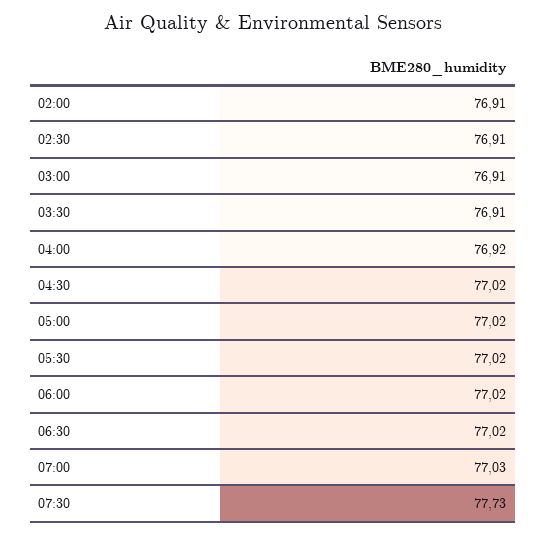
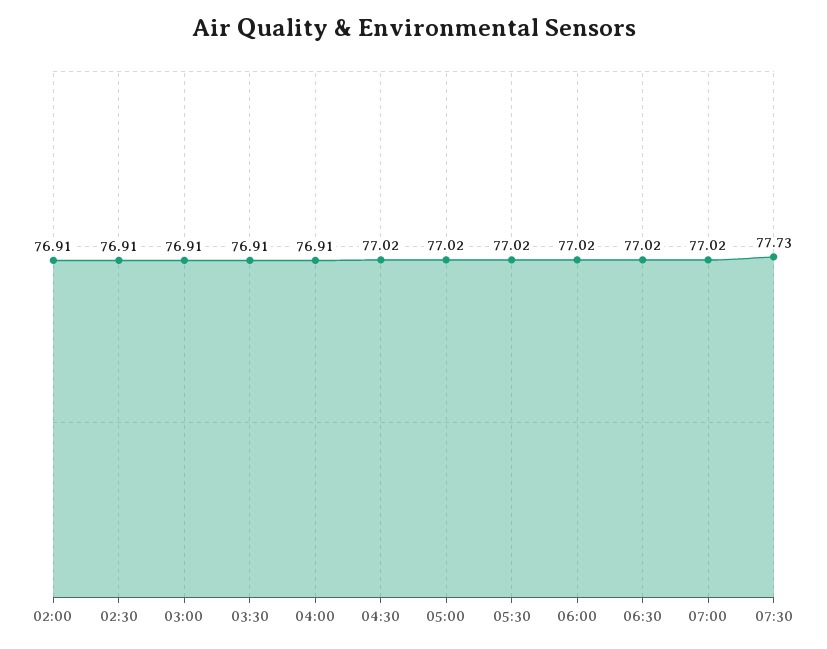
  {
    "02:00": 76.91,
    "02:30": 76.91,
    "03:00": 76.91,
    "03:30": 76.91,
-   "04:00": 76.92,
+   "04:00": 76.91,
    "04:30": 77.02,
    "05:00": 77.02,
    "05:30": 77.02,
    "06:00": 77.02,
    "06:30": 77.02,
-   "07:00": 77.03,
+   "07:00": 77.02,
    "07:30": 77.73
  }

